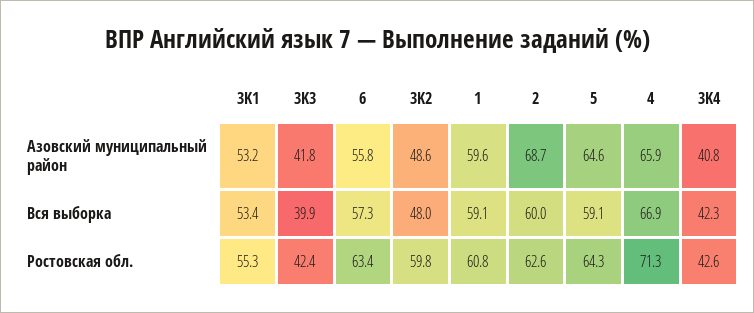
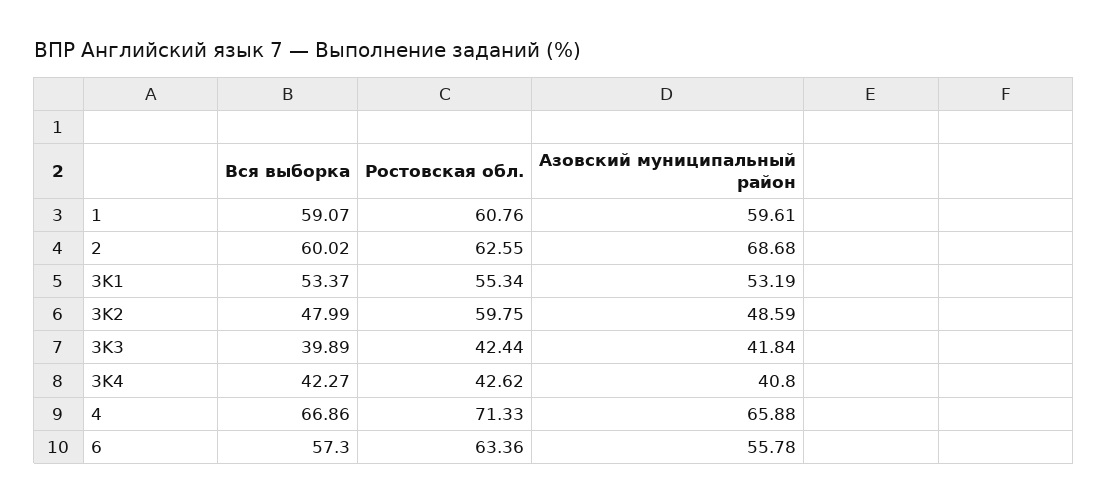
  {
    "3K1": {
      "Азовский муниципальный район": 53.19,
      "Вся выборка": 53.37,
      "Ростовская обл.": 55.34
    },
    "3K3": {
      "Азовский муниципальный район": 41.84,
      "Вся выборка": 39.89,
      "Ростовская обл.": 42.44
    },
    "6": {
      "Азовский муниципальный район": 55.78,
      "Вся выборка": 57.3,
      "Ростовская обл.": 63.36
    },
    "3K2": {
      "Азовский муниципальный район": 48.59,
      "Вся выборка": 47.99,
      "Ростовская обл.": 59.75
    },
    "1": {
      "Азовский муниципальный район": 59.61,
      "Вся выборка": 59.07,
      "Ростовская обл.": 60.76
    },
    "2": {
      "Азовский муниципальный район": 68.68,
      "Вся выборка": 60.02,
      "Ростовская обл.": 62.55
    },
-   "5": {
-     "Азовский муниципальный район": 64.6,
-     "Вся выборка": 59.1,
-     "Ростовская обл.": 64.3
-   },
    "4": {
      "Азовский муниципальный район": 65.88,
      "Вся выборка": 66.86,
      "Ростовская обл.": 71.33
    },
    "3K4": {
      "Азовский муниципальный район": 40.8,
      "Вся выборка": 42.27,
      "Ростовская обл.": 42.62
    }
  }

